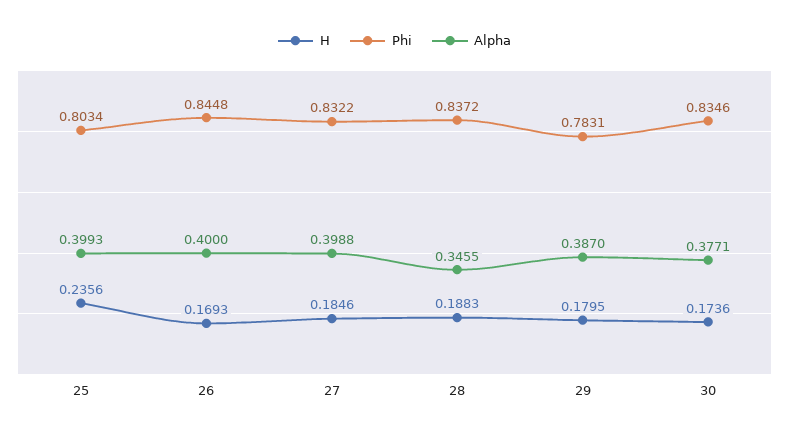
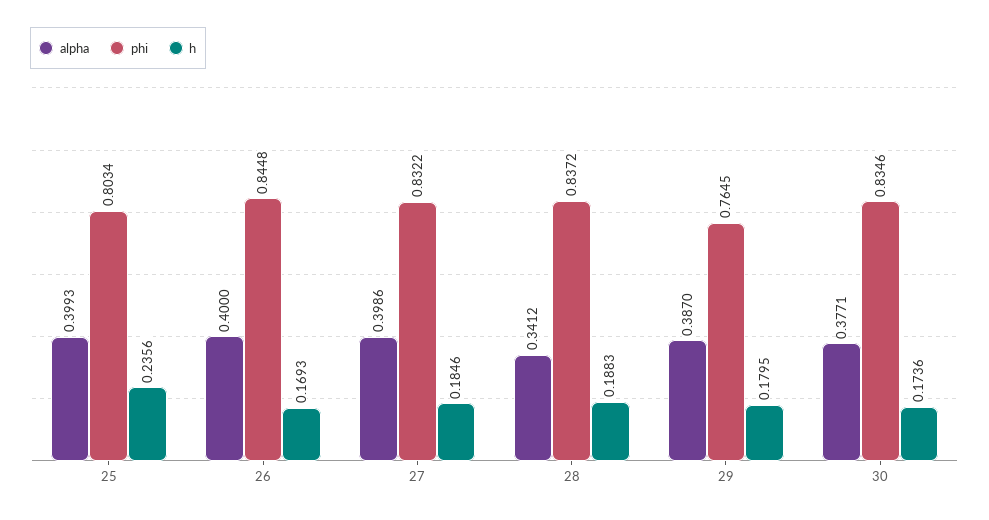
  {
    "H": {
      "25": 0.2356,
      "26": 0.1693,
      "27": 0.1846,
      "28": 0.1883,
      "29": 0.1795,
      "30": 0.1736
    },
    "Phi": {
      "25": 0.8034,
      "26": 0.8448,
      "27": 0.8322,
      "28": 0.8372,
-     "29": 0.7831,
+     "29": 0.7645,
      "30": 0.8346
    },
    "Alpha": {
      "25": 0.3993,
      "26": 0.4,
-     "27": 0.3988,
+     "27": 0.3986,
-     "28": 0.3455,
+     "28": 0.3412,
      "29": 0.387,
      "30": 0.3771
    }
  }

